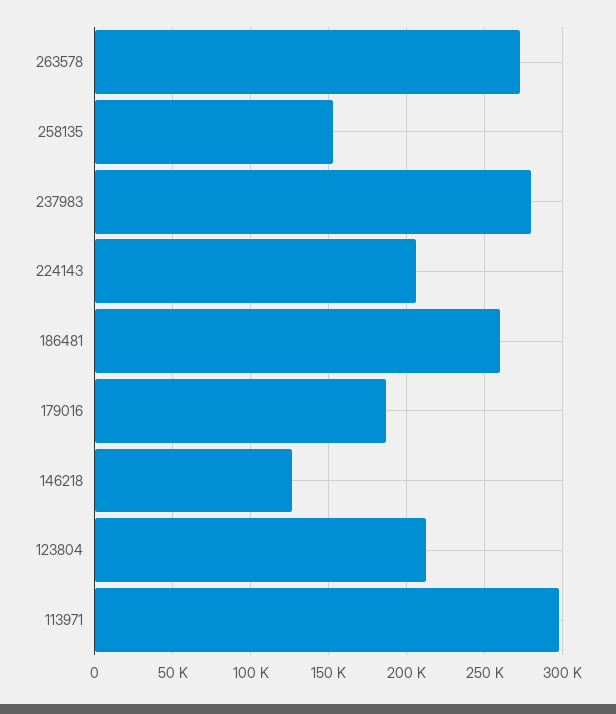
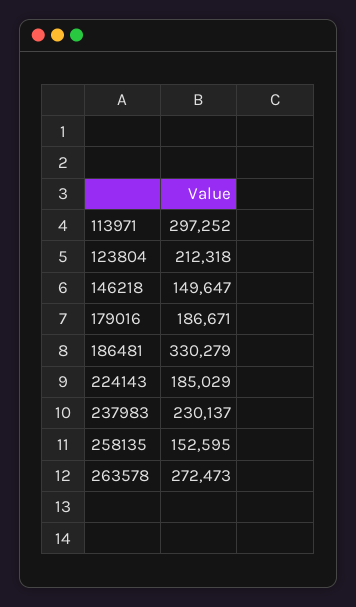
  {
    "263578": 272473,
    "258135": 152595,
-   "237983": 280000,
+   "237983": 230137,
-   "224143": 205000,
+   "224143": 185029,
-   "186481": 260000,
+   "186481": 330279,
    "179016": 186671,
-   "146218": 125000,
+   "146218": 149647,
    "123804": 212318,
    "113971": 297252
  }

